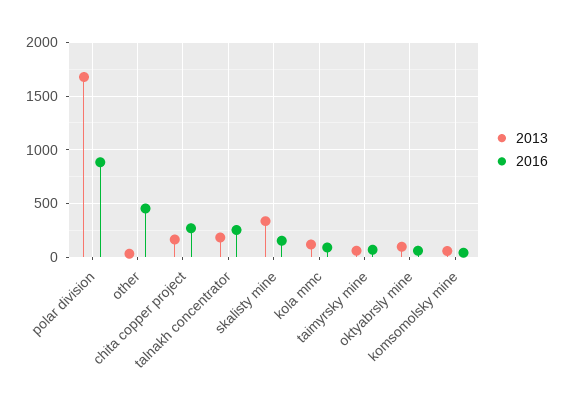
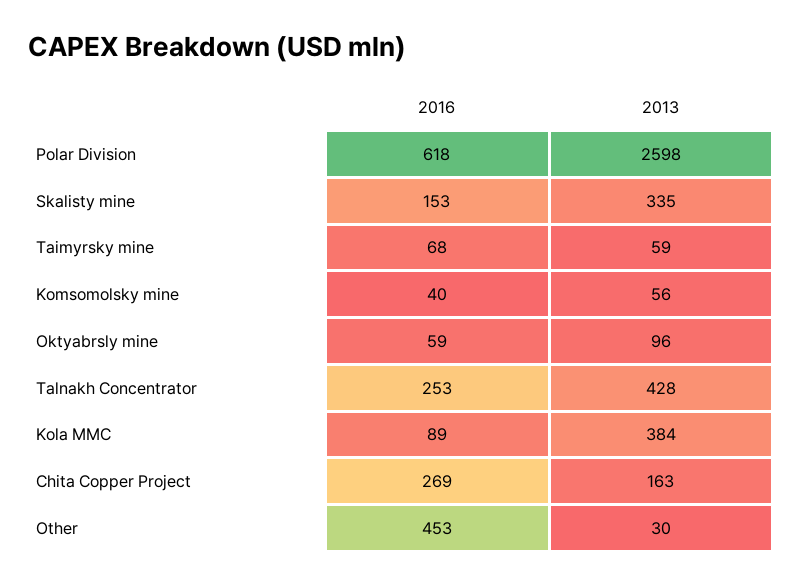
  {
    "2013": {
-     "polar division": 1700,
+     "polar division": 2598,
      "other": 30,
      "chita copper project": 163,
-     "talnakh concentrator": 200,
+     "talnakh concentrator": 428,
      "skalisty mine": 335,
-     "kola mmc": 100,
+     "kola mmc": 384,
      "taimyrsky mine": 59,
      "oktyabrsly mine": 96,
      "komsomolsky mine": 56
    },
    "2016": {
-     "polar division": 900,
+     "polar division": 618,
      "other": 453,
      "chita copper project": 269,
      "talnakh concentrator": 253,
      "skalisty mine": 153,
      "kola mmc": 89,
      "taimyrsky mine": 68,
      "oktyabrsly mine": 59,
      "komsomolsky mine": 40
    }
  }

